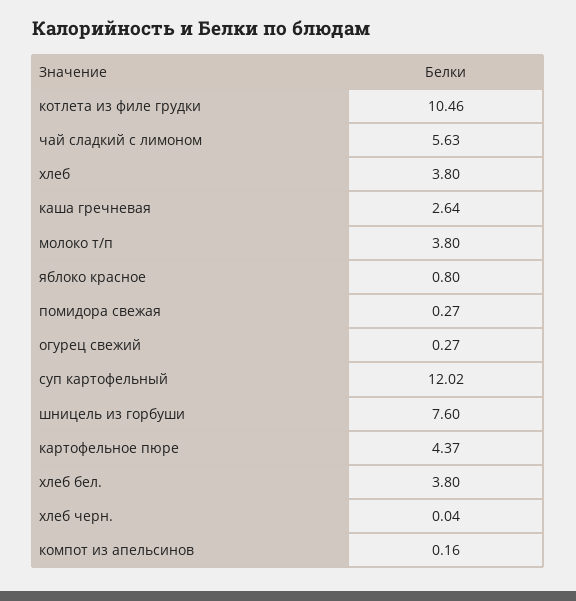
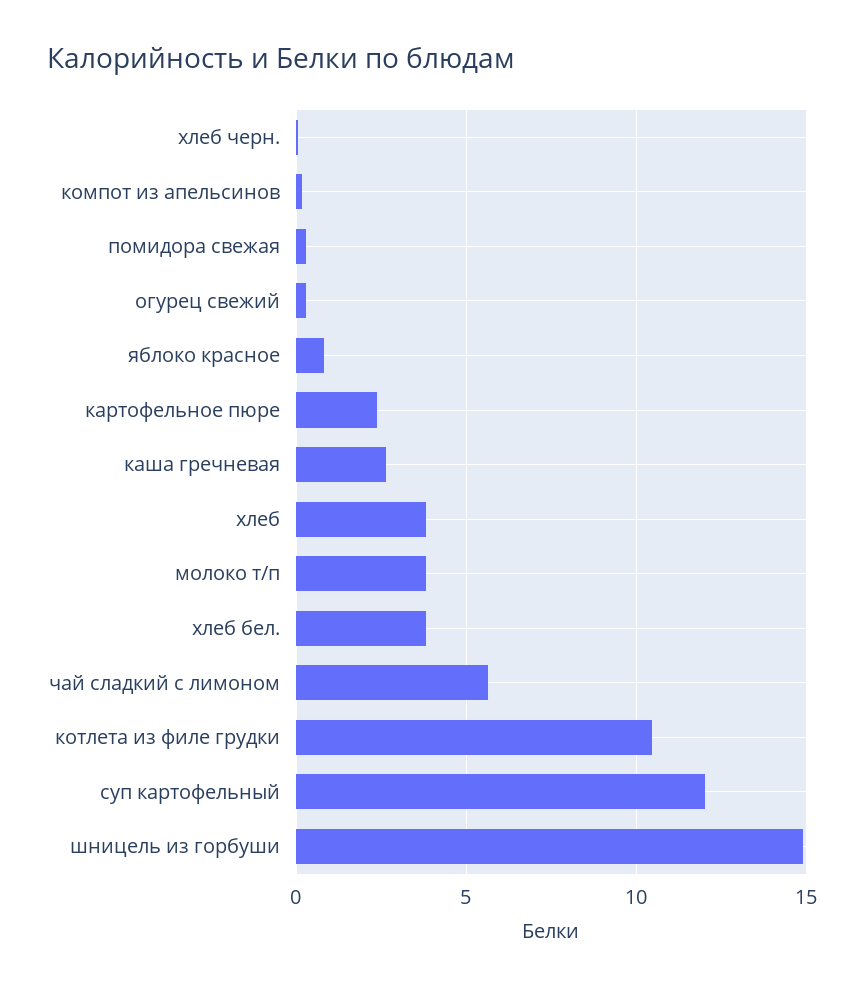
  {
    "котлета из филе грудки": 10.46,
    "чай сладкий с лимоном": 5.63,
    "хлеб": 3.8,
    "каша гречневая": 2.64,
    "молоко т/п": 3.8,
    "яблоко красное": 0.8,
    "помидора свежая": 0.27,
    "огурец свежий": 0.27,
    "суп картофельный": 12.02,
-   "шницель из горбуши": 7.6,
+   "шницель из горбуши": 15,
-   "картофельное пюре": 4.37,
+   "картофельное пюре": 2.5,
    "хлеб бел.": 3.8,
    "хлеб черн.": 0.04,
    "компот из апельсинов": 0.16
  }

